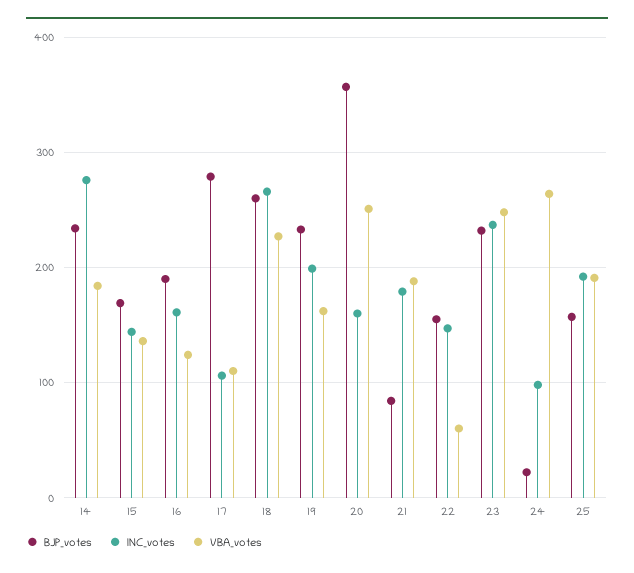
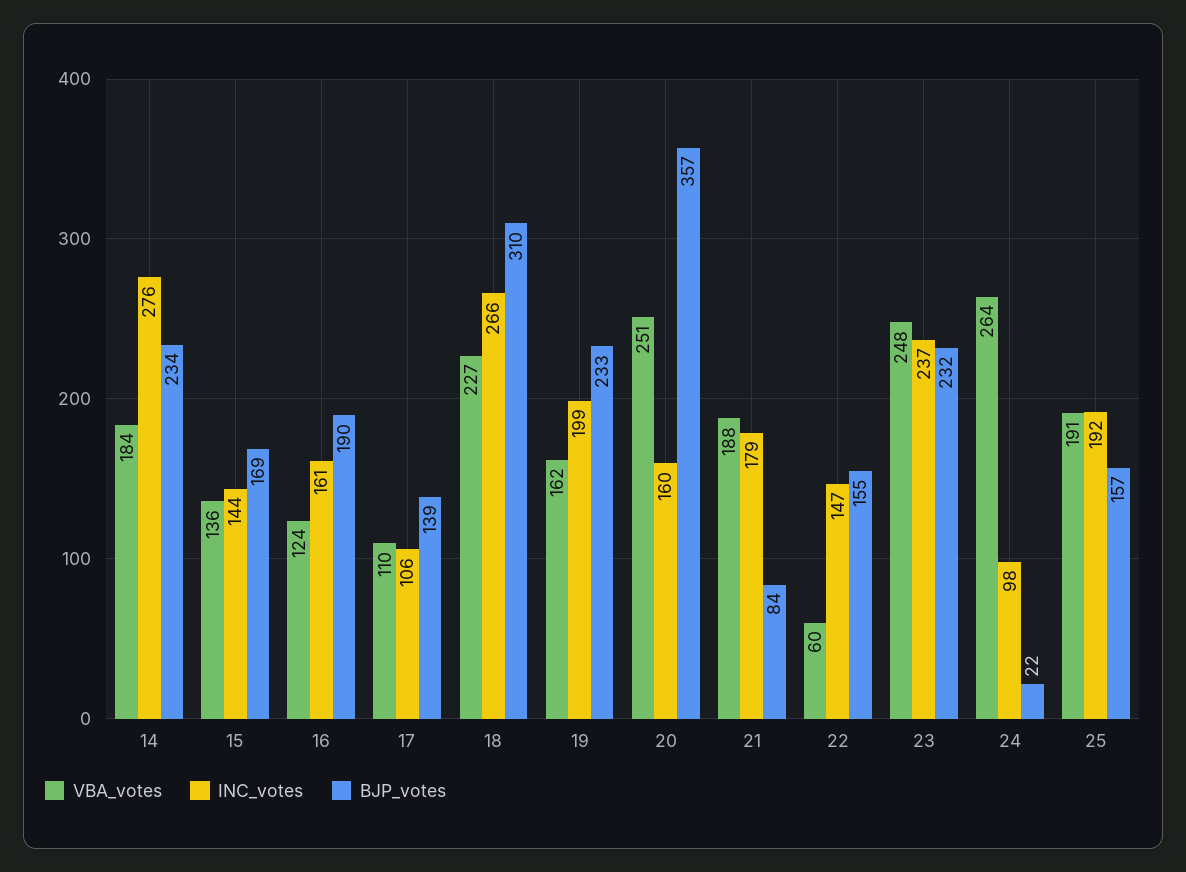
  {
    "BJP_votes": {
      "14": 234,
      "15": 169,
      "16": 190,
-     "17": 280,
+     "17": 139,
-     "18": 260,
+     "18": 310,
      "19": 233,
      "20": 357,
      "21": 84,
      "22": 155,
      "23": 232,
      "24": 22,
      "25": 157
    },
    "INC_votes": {
      "14": 276,
      "15": 144,
      "16": 161,
      "17": 106,
      "18": 266,
      "19": 199,
      "20": 160,
      "21": 179,
      "22": 147,
      "23": 237,
      "24": 98,
      "25": 192
    },
    "VBA_votes": {
      "14": 184,
      "15": 136,
      "16": 124,
      "17": 110,
      "18": 227,
      "19": 162,
      "20": 251,
      "21": 188,
      "22": 60,
      "23": 248,
      "24": 264,
      "25": 191
    }
  }

